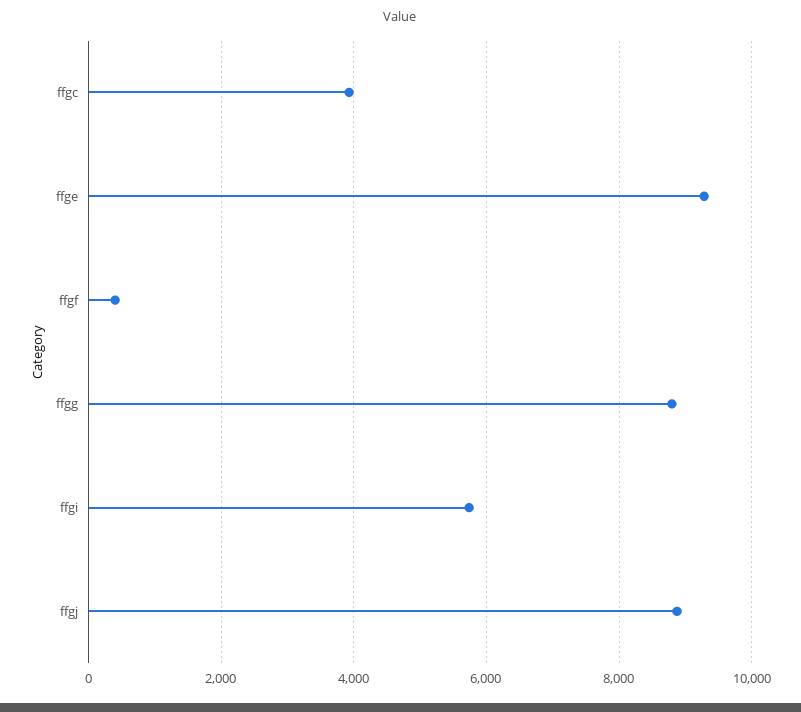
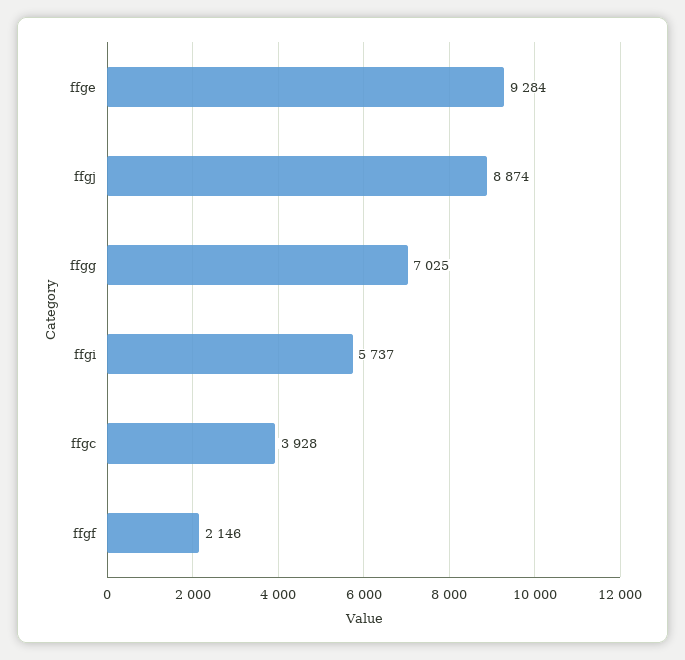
  {
    "ffgc": 3928,
    "ffge": 9284,
-   "ffgf": 400,
+   "ffgf": 2146,
-   "ffgg": 8800,
+   "ffgg": 7025,
    "ffgi": 5737,
    "ffgj": 8874
  }

